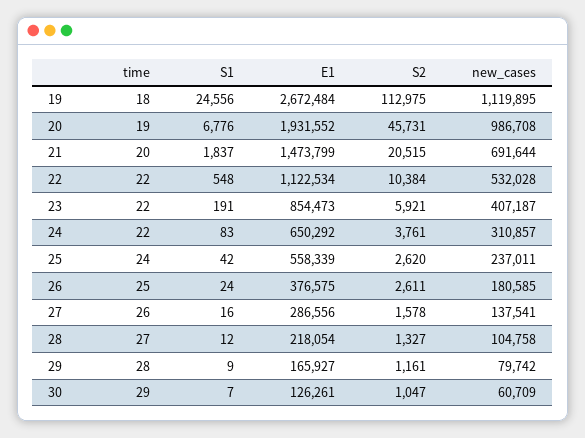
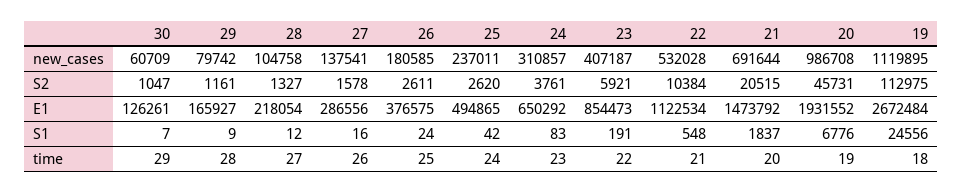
  {
    "time": {
      "19": 18,
      "20": 19,
      "21": 20,
-     "22": 22,
+     "22": 21,
      "23": 22,
-     "24": 22,
+     "24": 23,
      "25": 24,
      "26": 25,
      "27": 26,
      "28": 27,
      "29": 28,
      "30": 29
    },
    "S1": {
      "19": 24556,
      "20": 6776,
      "21": 1837,
      "22": 548,
      "23": 191,
      "24": 83,
      "25": 42,
      "26": 24,
      "27": 16,
      "28": 12,
      "29": 9,
      "30": 7
    },
    "E1": {
      "19": 2672484,
      "20": 1931552,
-     "21": 1473799,
+     "21": 1473792,
      "22": 1122534,
      "23": 854473,
      "24": 650292,
-     "25": 558339,
+     "25": 494865,
      "26": 376575,
      "27": 286556,
      "28": 218054,
      "29": 165927,
      "30": 126261
    },
    "S2": {
      "19": 112975,
      "20": 45731,
      "21": 20515,
      "22": 10384,
      "23": 5921,
      "24": 3761,
      "25": 2620,
      "26": 2611,
      "27": 1578,
      "28": 1327,
      "29": 1161,
      "30": 1047
    },
    "new_cases": {
      "19": 1119895,
      "20": 986708,
      "21": 691644,
      "22": 532028,
      "23": 407187,
      "24": 310857,
      "25": 237011,
      "26": 180585,
      "27": 137541,
      "28": 104758,
      "29": 79742,
      "30": 60709
    }
  }

